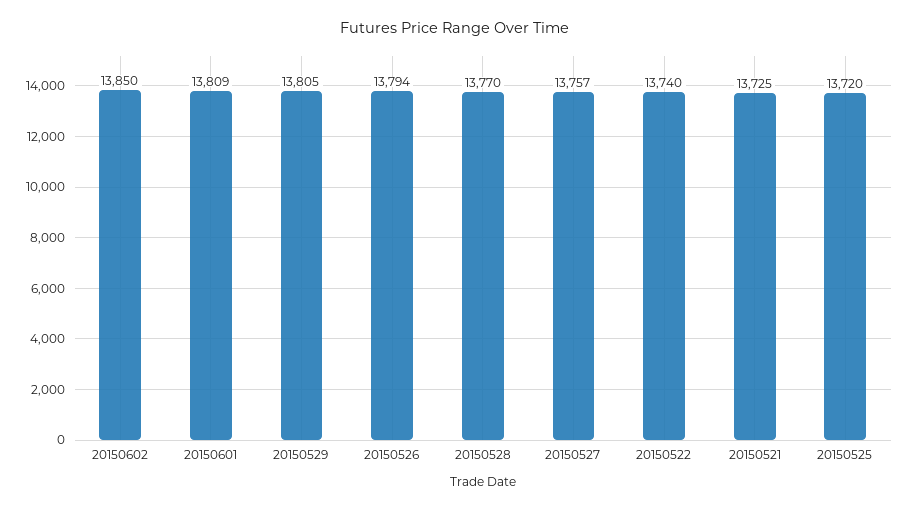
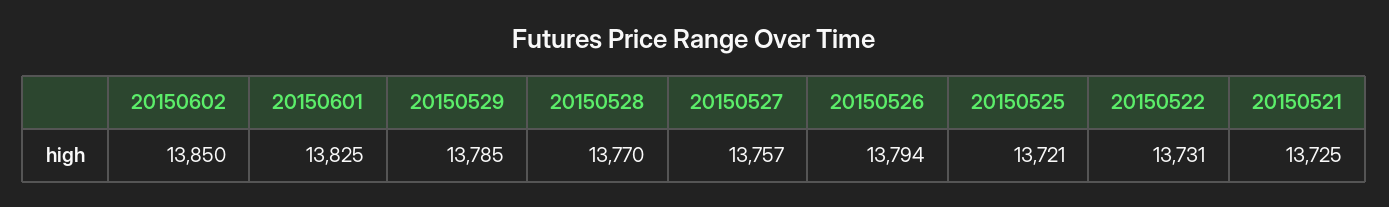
  {
    "20150602": 13850,
-   "20150601": 13809,
+   "20150601": 13825,
-   "20150529": 13805,
+   "20150529": 13785,
    "20150526": 13794,
    "20150528": 13770,
    "20150527": 13757,
-   "20150522": 13740,
+   "20150522": 13731,
    "20150521": 13725,
-   "20150525": 13720
+   "20150525": 13721
  }

